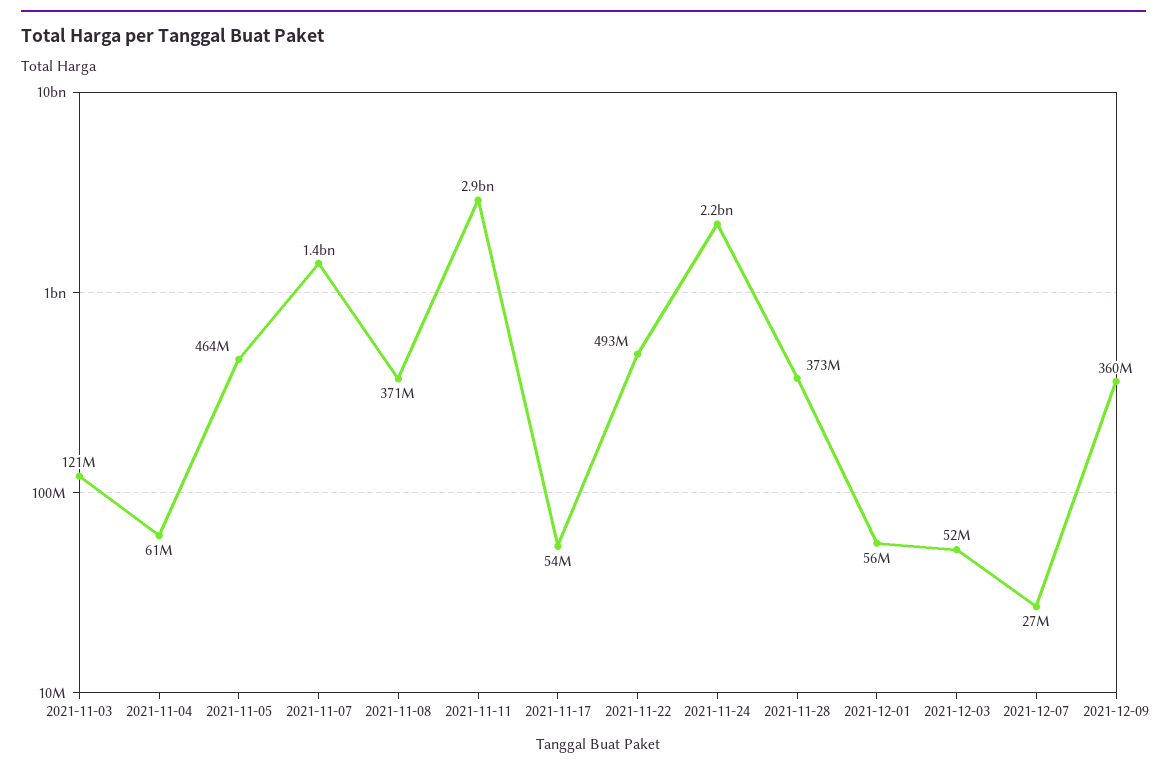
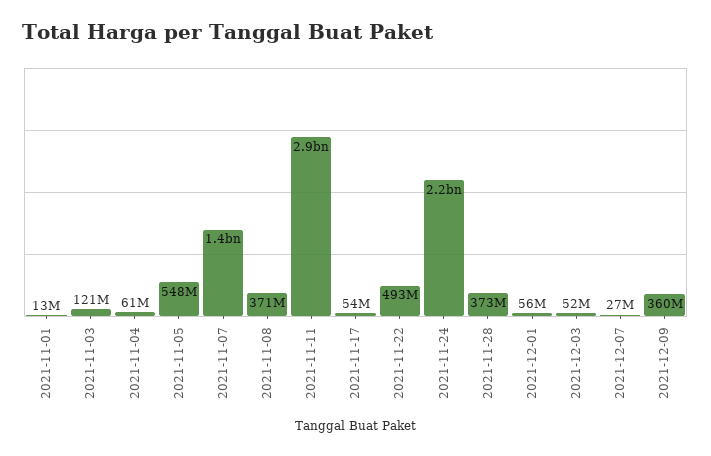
  {
    "2021-11-03": 121000000,
    "2021-11-04": 61000000,
-   "2021-11-05": 464000000,
+   "2021-11-05": 548000000,
    "2021-11-07": 1400000000,
    "2021-11-08": 371000000,
    "2021-11-11": 2900000000,
    "2021-11-17": 54000000,
    "2021-11-22": 493000000,
    "2021-11-24": 2200000000,
    "2021-11-28": 373000000,
    "2021-12-01": 56000000,
    "2021-12-03": 52000000,
    "2021-12-07": 27000000,
-   "2021-12-09": 360000000
+   "2021-12-09": 360000000,
+   "2021-11-01": 13000000
  }

